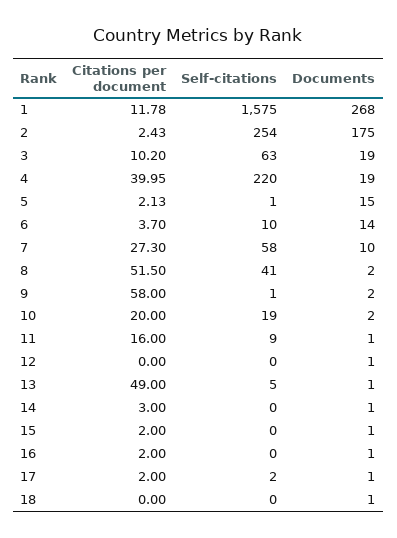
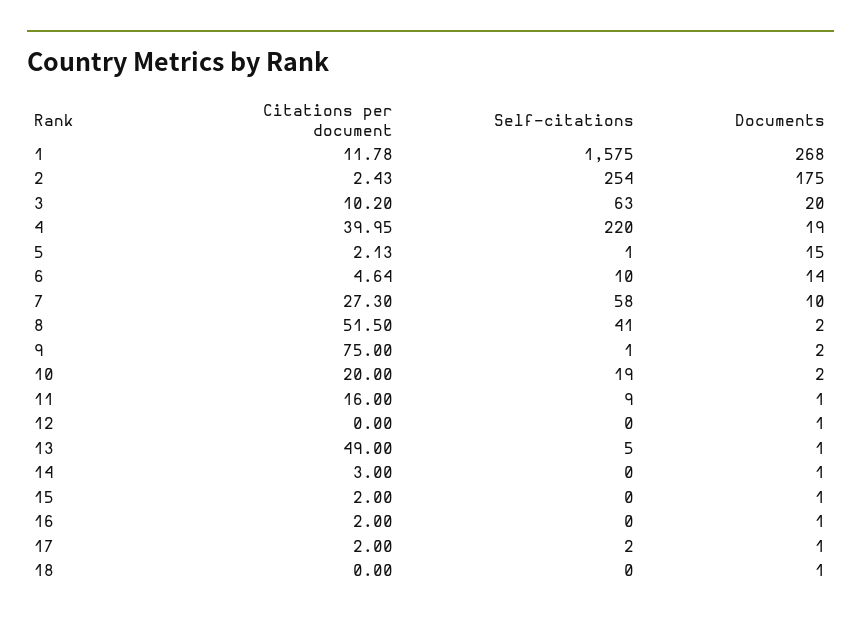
  {
    "Citations per document": {
      "1": 11.78,
      "2": 2.43,
      "3": 10.2,
      "4": 39.95,
      "5": 2.13,
-     "6": 3.7,
+     "6": 4.64,
      "7": 27.3,
      "8": 51.5,
-     "9": 58,
+     "9": 75,
      "10": 20,
      "11": 16,
      "12": 0,
      "13": 49,
      "14": 3,
      "15": 2,
      "16": 2,
      "17": 2,
      "18": 0
    },
    "Self-citations": {
      "1": 1575,
      "2": 254,
      "3": 63,
      "4": 220,
      "5": 1,
      "6": 10,
      "7": 58,
      "8": 41,
      "9": 1,
      "10": 19,
      "11": 9,
      "12": 0,
      "13": 5,
      "14": 0,
      "15": 0,
      "16": 0,
      "17": 2,
      "18": 0
    },
    "Documents": {
      "1": 268,
      "2": 175,
-     "3": 19,
+     "3": 20,
      "4": 19,
      "5": 15,
      "6": 14,
      "7": 10,
      "8": 2,
      "9": 2,
      "10": 2,
      "11": 1,
      "12": 1,
      "13": 1,
      "14": 1,
      "15": 1,
      "16": 1,
      "17": 1,
      "18": 1
    }
  }

